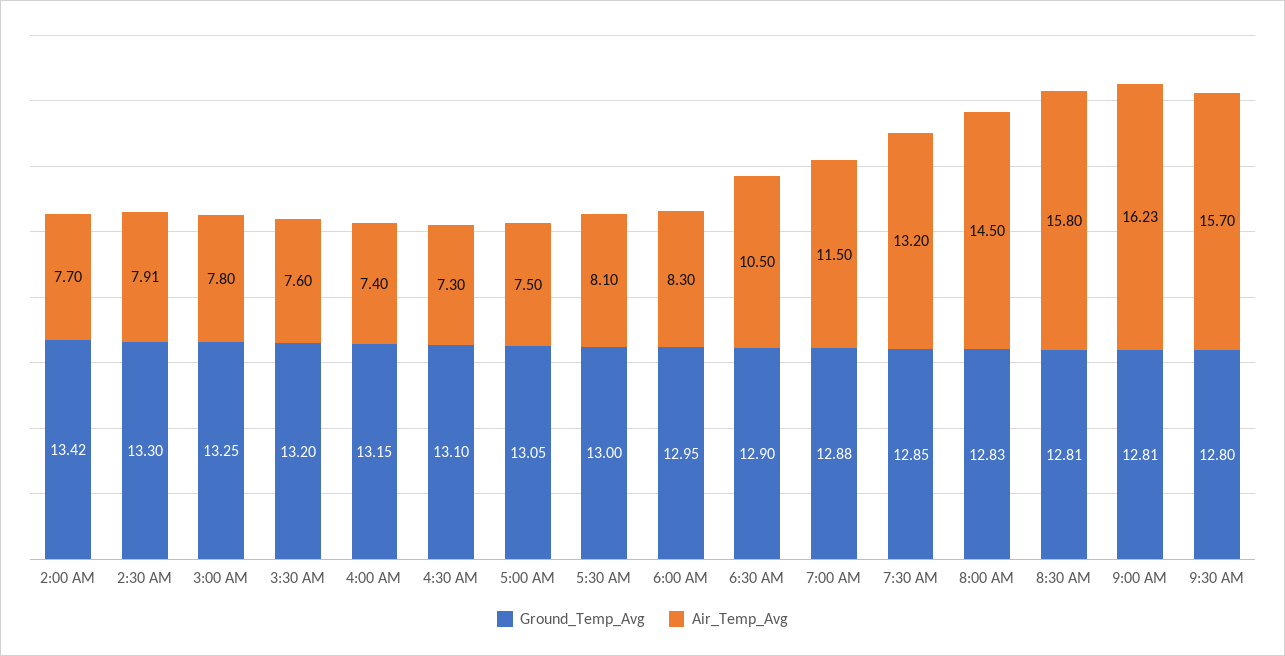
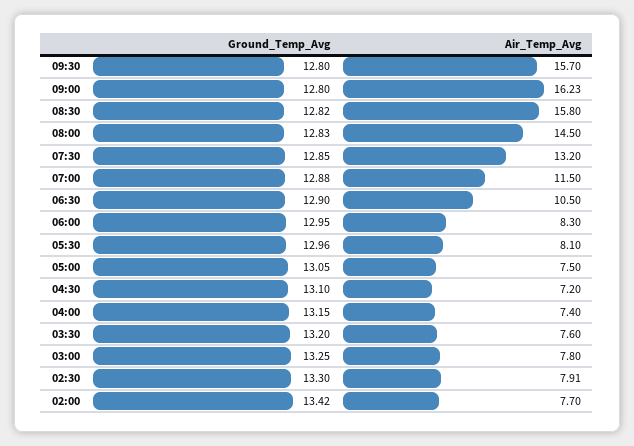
  {
    "Ground_Temp_Avg": {
      "2:00 AM": 13.42,
      "2:30 AM": 13.3,
      "3:00 AM": 13.25,
      "3:30 AM": 13.2,
      "4:00 AM": 13.15,
      "4:30 AM": 13.1,
      "5:00 AM": 13.05,
-     "5:30 AM": 13,
+     "5:30 AM": 12.96,
      "6:00 AM": 12.95,
      "6:30 AM": 12.9,
      "7:00 AM": 12.88,
      "7:30 AM": 12.85,
      "8:00 AM": 12.83,
-     "8:30 AM": 12.81,
+     "8:30 AM": 12.82,
-     "9:00 AM": 12.81,
+     "9:00 AM": 12.8,
      "9:30 AM": 12.8
    },
    "Air_Temp_Avg": {
      "2:00 AM": 7.7,
      "2:30 AM": 7.91,
      "3:00 AM": 7.8,
      "3:30 AM": 7.6,
      "4:00 AM": 7.4,
-     "4:30 AM": 7.3,
+     "4:30 AM": 7.2,
      "5:00 AM": 7.5,
      "5:30 AM": 8.1,
      "6:00 AM": 8.3,
      "6:30 AM": 10.5,
      "7:00 AM": 11.5,
      "7:30 AM": 13.2,
      "8:00 AM": 14.5,
      "8:30 AM": 15.8,
      "9:00 AM": 16.23,
      "9:30 AM": 15.7
    }
  }

